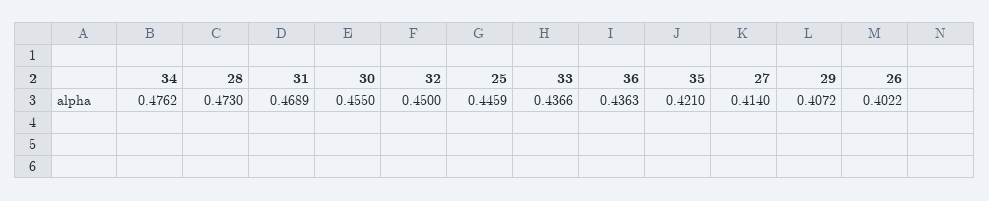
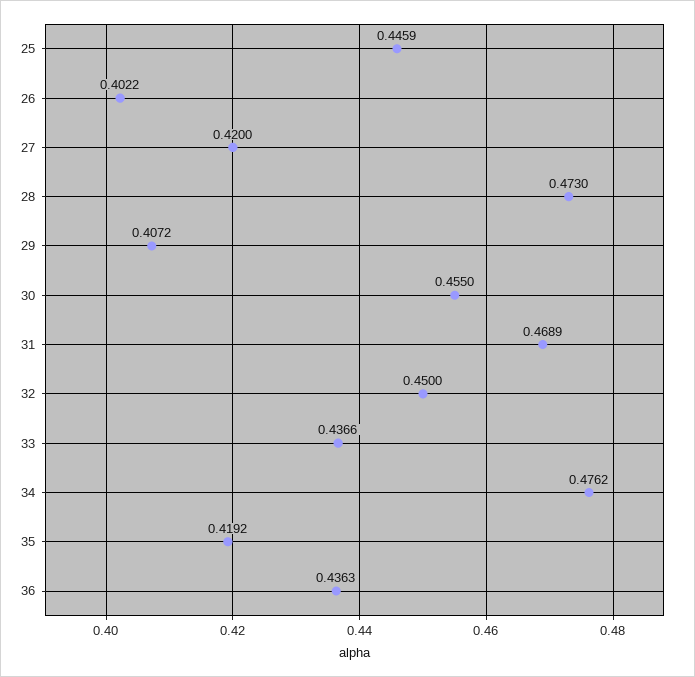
  {
    "34": 0.4762,
    "28": 0.473,
    "31": 0.4689,
    "30": 0.455,
    "32": 0.45,
    "25": 0.4459,
    "33": 0.4366,
    "36": 0.4363,
-   "35": 0.421,
+   "35": 0.4192,
-   "27": 0.414,
+   "27": 0.42,
    "29": 0.4072,
    "26": 0.4022
  }

